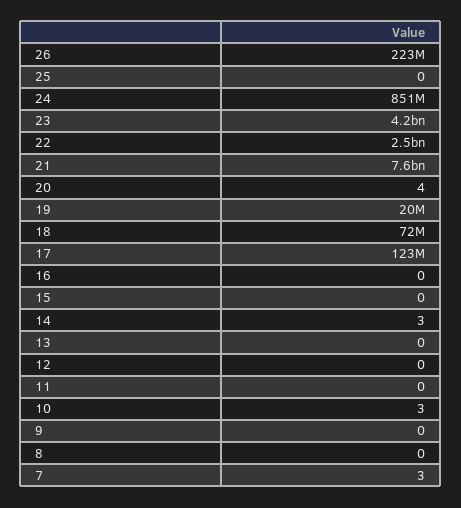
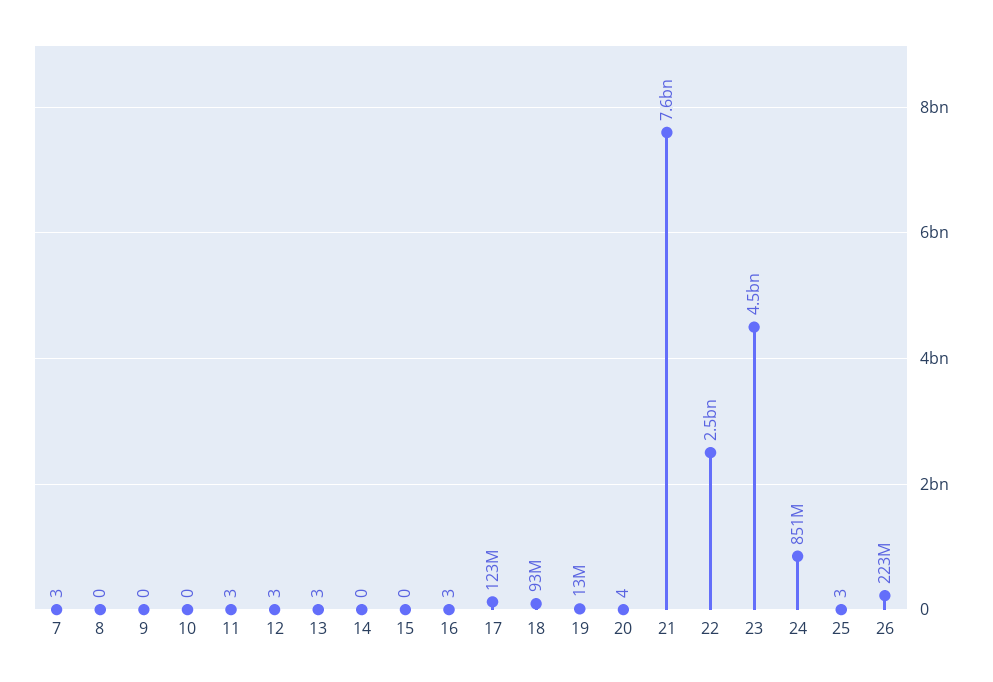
  {
    "26": 223000000,
-   "25": 0,
+   "25": 3,
    "24": 851000000,
-   "23": 4200000000,
+   "23": 4500000000,
    "22": 2500000000,
    "21": 7600000000,
    "20": 4,
-   "19": 20000000,
+   "19": 13000000,
-   "18": 72000000,
+   "18": 93000000,
    "17": 123000000,
-   "16": 0,
+   "16": 3,
    "15": 0,
-   "14": 3,
+   "14": 0,
-   "13": 0,
+   "13": 3,
-   "12": 0,
+   "12": 3,
-   "11": 0,
+   "11": 3,
-   "10": 3,
+   "10": 0,
    "9": 0,
    "8": 0,
    "7": 3
  }

